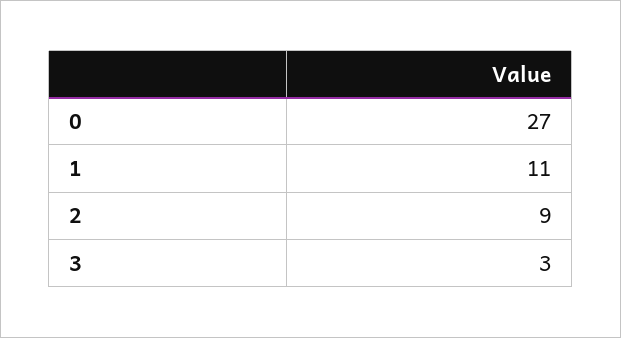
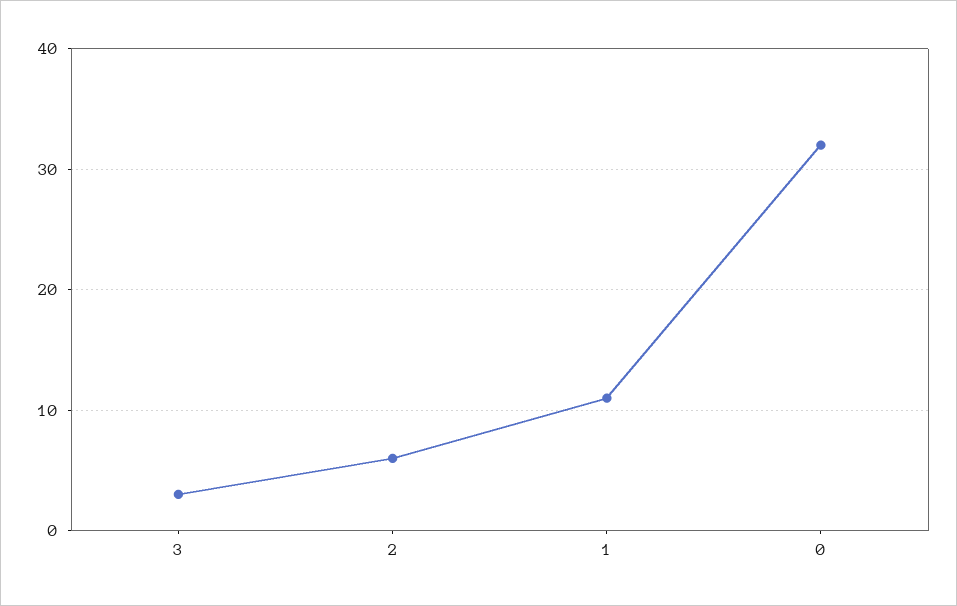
  {
-   "0": 27,
+   "0": 32,
    "1": 11,
-   "2": 9,
+   "2": 6,
    "3": 3
  }

